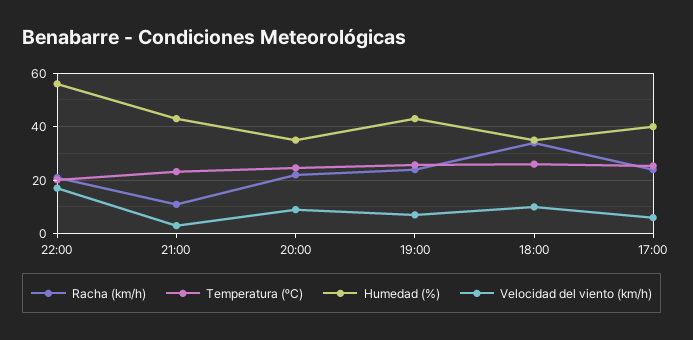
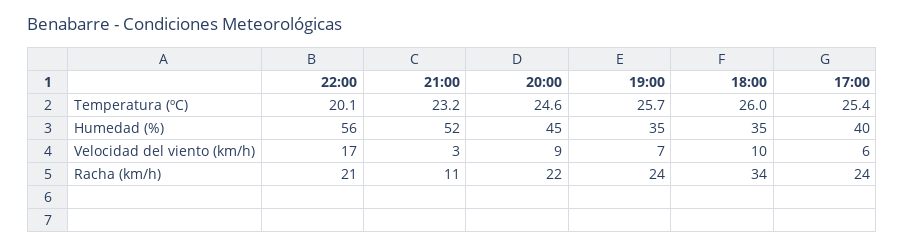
  {
    "Racha (km/h)": {
      "22:00": 21,
      "21:00": 11,
      "20:00": 22,
      "19:00": 24,
      "18:00": 34,
      "17:00": 24
    },
    "Temperatura (ºC)": {
      "22:00": 20.1,
      "21:00": 23.2,
      "20:00": 24.6,
      "19:00": 25.7,
      "18:00": 26,
      "17:00": 25.4
    },
    "Humedad (%)": {
      "22:00": 56,
-     "21:00": 42.5,
+     "21:00": 52,
-     "20:00": 35,
+     "20:00": 45,
-     "19:00": 42.5,
+     "19:00": 35,
      "18:00": 35,
      "17:00": 40
    },
    "Velocidad del viento (km/h)": {
      "22:00": 17,
      "21:00": 3,
      "20:00": 9,
      "19:00": 7,
      "18:00": 10,
      "17:00": 6
    }
  }

